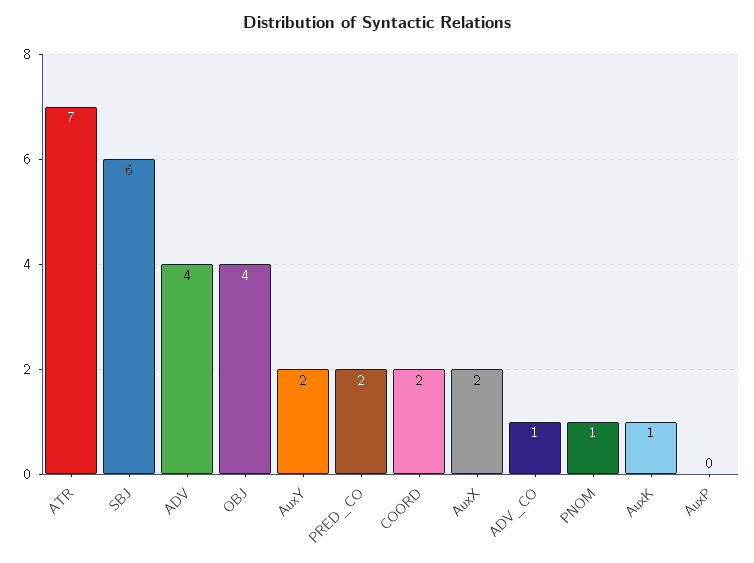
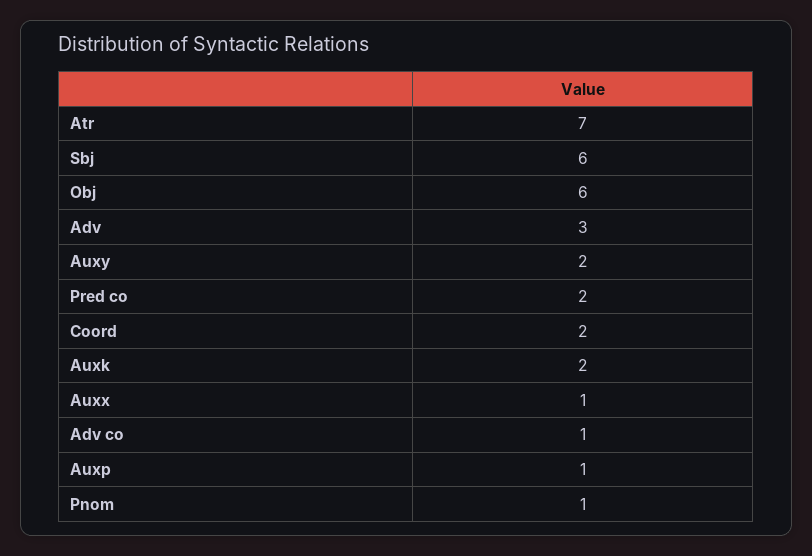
  {
    "ATR": 7,
    "SBJ": 6,
-   "ADV": 4,
+   "ADV": 3,
-   "OBJ": 4,
+   "OBJ": 6,
    "AuxY": 2,
    "PRED_CO": 2,
    "COORD": 2,
-   "AuxX": 2,
+   "AuxX": 1,
    "ADV_CO": 1,
    "PNOM": 1,
-   "AuxK": 1,
+   "AuxK": 2,
-   "AuxP": 0
+   "AuxP": 1
  }

